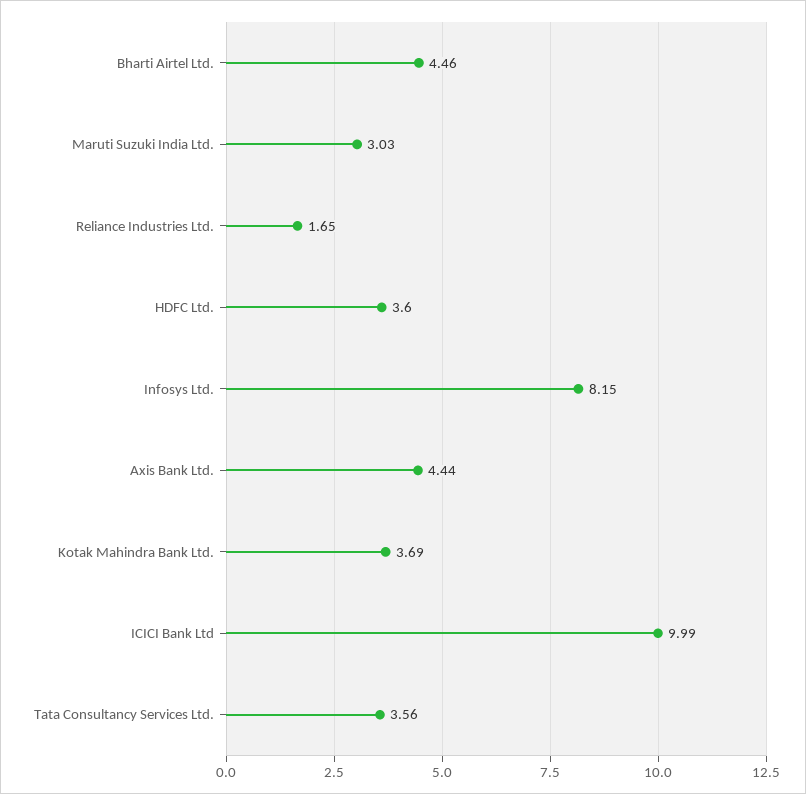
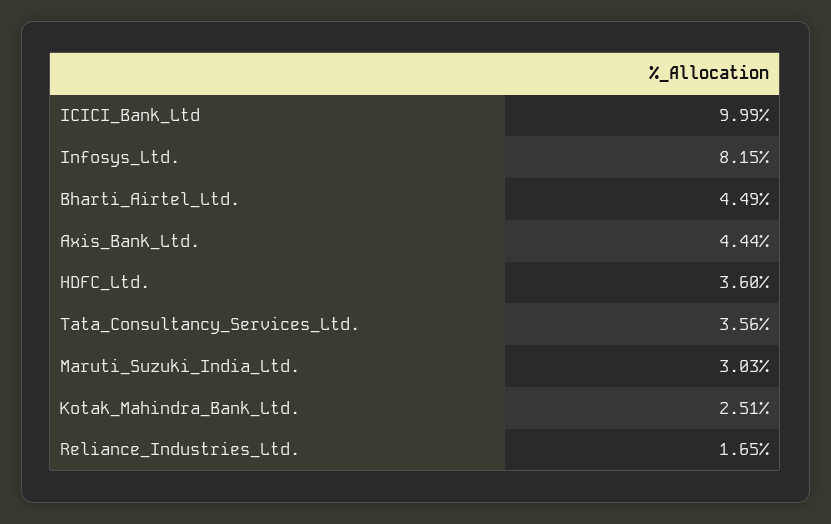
  {
-   "Bharti Airtel Ltd.": 4.46,
+   "Bharti Airtel Ltd.": 4.49,
    "Maruti Suzuki India Ltd.": 3.03,
    "Reliance Industries Ltd.": 1.65,
    "HDFC Ltd.": 3.6,
    "Infosys Ltd.": 8.15,
    "Axis Bank Ltd.": 4.44,
-   "Kotak Mahindra Bank Ltd.": 3.69,
+   "Kotak Mahindra Bank Ltd.": 2.51,
    "ICICI Bank Ltd": 9.99,
    "Tata Consultancy Services Ltd.": 3.56
  }

